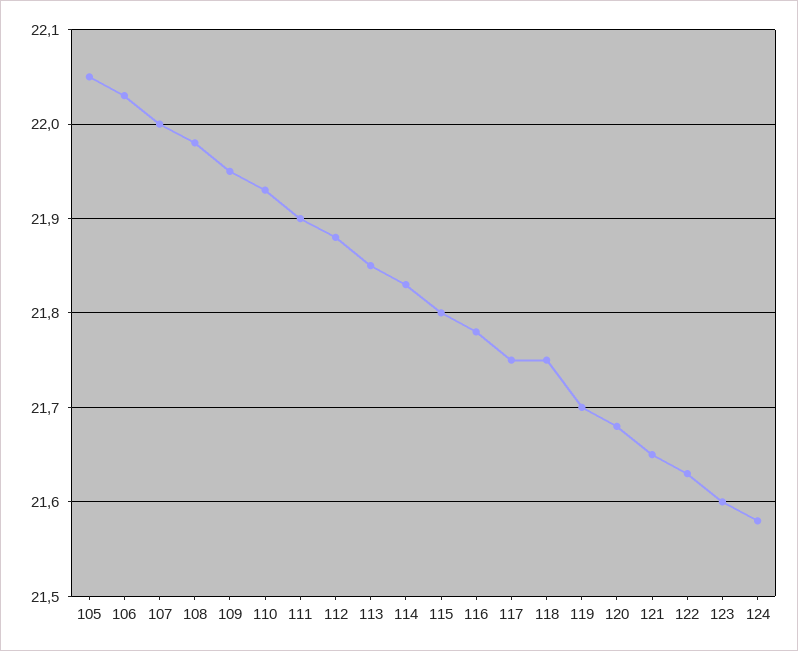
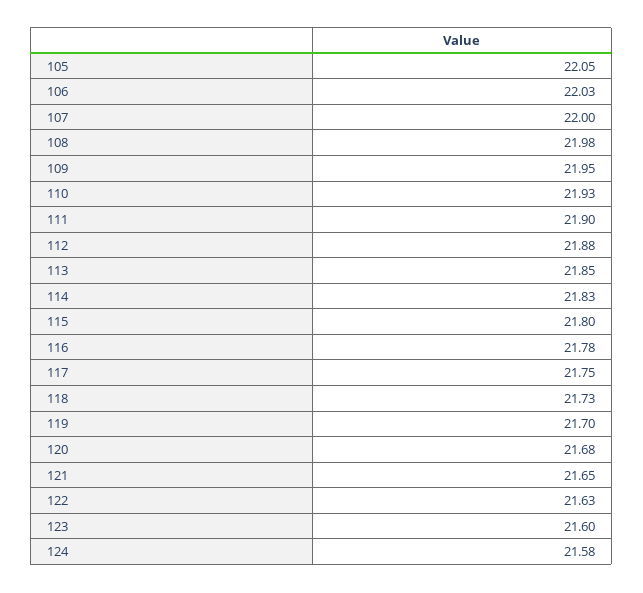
  {
    "105": 22.05,
    "106": 22.03,
    "107": 22,
    "108": 21.98,
    "109": 21.95,
    "110": 21.93,
    "111": 21.9,
    "112": 21.88,
    "113": 21.85,
    "114": 21.83,
    "115": 21.8,
    "116": 21.78,
    "117": 21.75,
-   "118": 21.75,
+   "118": 21.73,
    "119": 21.7,
    "120": 21.68,
    "121": 21.65,
    "122": 21.63,
    "123": 21.6,
    "124": 21.58
  }

